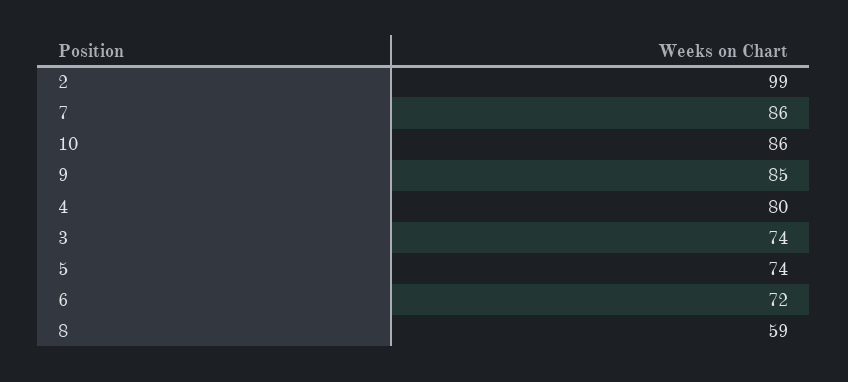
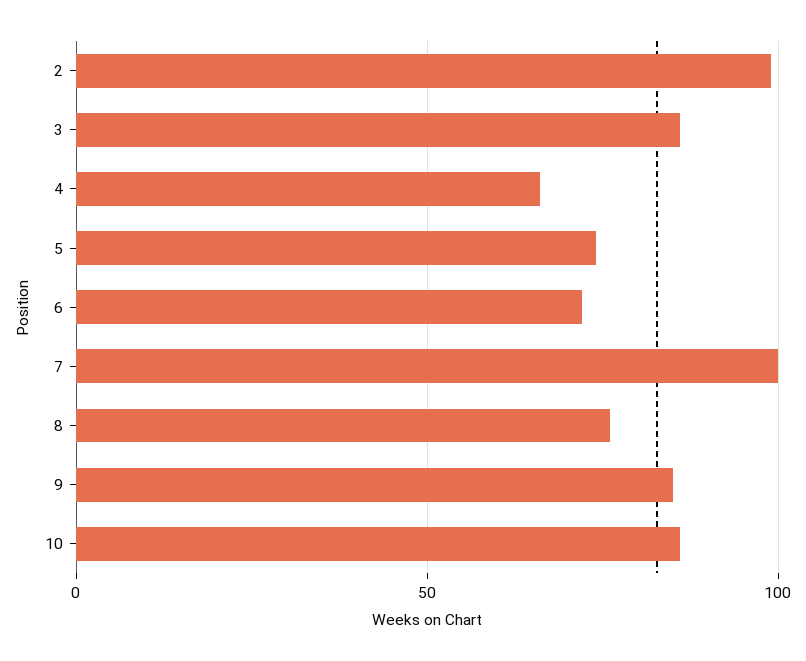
  {
    "2": 99,
-   "7": 86,
+   "7": 100,
    "10": 86,
    "9": 85,
-   "4": 80,
+   "4": 65,
-   "3": 74,
+   "3": 85,
    "5": 74,
    "6": 72,
-   "8": 59
+   "8": 75
  }

